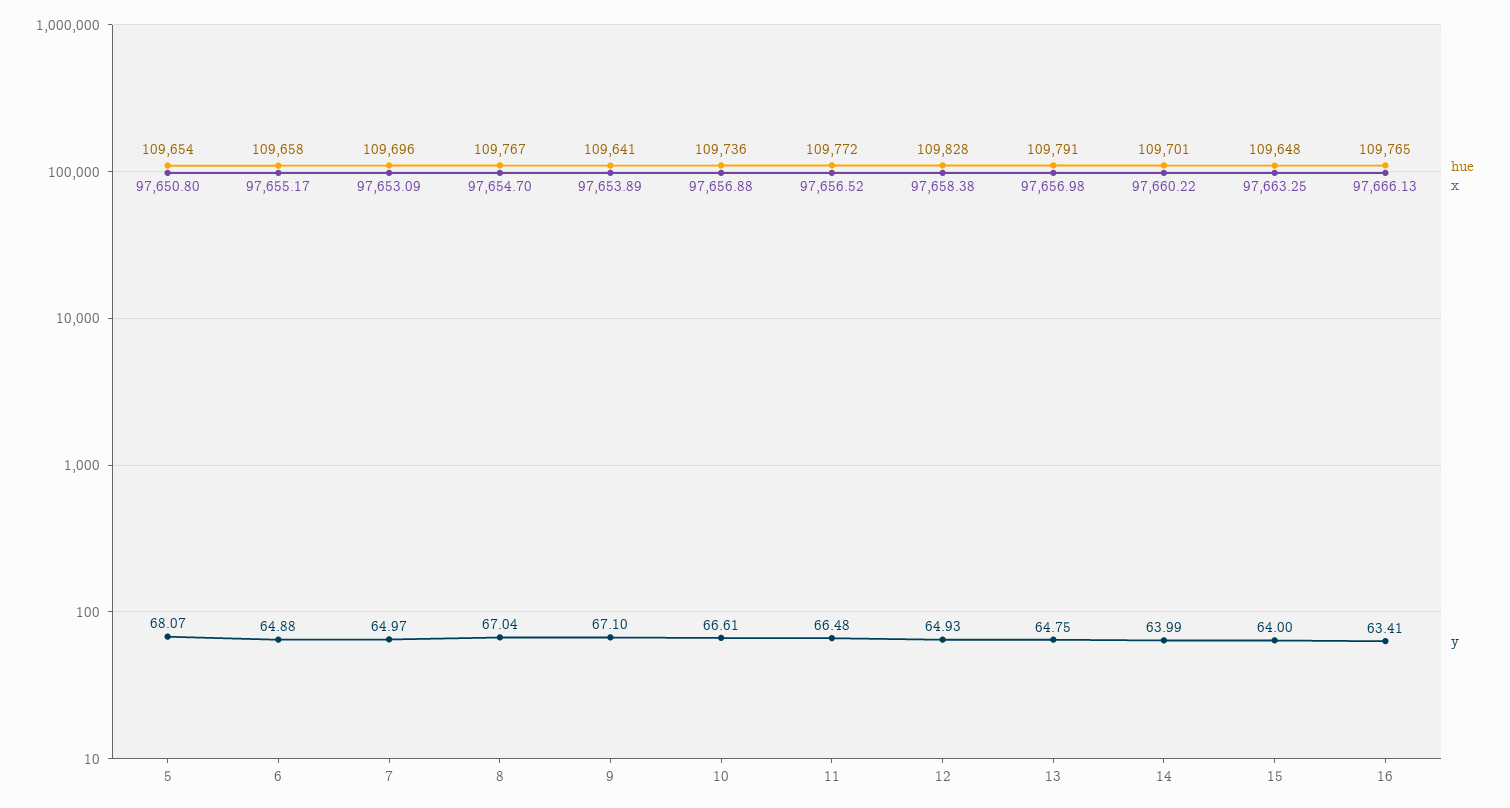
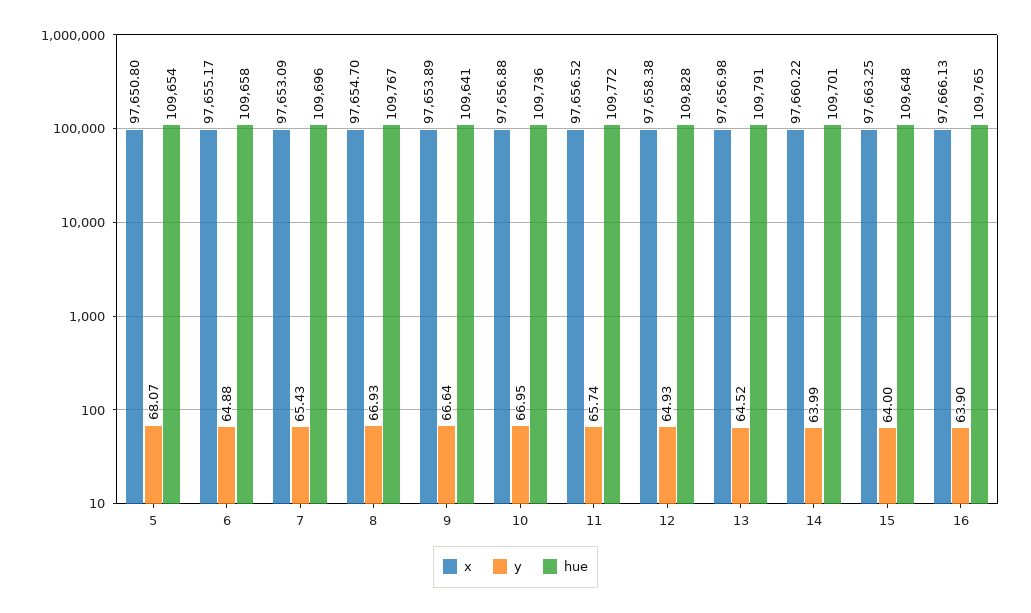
  {
    "hue": {
      "5": 109654,
      "6": 109658,
      "7": 109696,
      "8": 109767,
      "9": 109641,
      "10": 109736,
      "11": 109772,
      "12": 109828,
      "13": 109791,
      "14": 109701,
      "15": 109648,
      "16": 109765
    },
    "x": {
      "5": 97650.8,
      "6": 97655.17,
      "7": 97653.09,
      "8": 97654.7,
      "9": 97653.89,
      "10": 97656.88,
      "11": 97656.52,
      "12": 97658.38,
      "13": 97656.98,
      "14": 97660.22,
      "15": 97663.25,
      "16": 97666.13
    },
    "y": {
      "5": 68.07,
      "6": 64.88,
-     "7": 64.97,
+     "7": 65.43,
-     "8": 67.04,
+     "8": 66.93,
-     "9": 67.1,
+     "9": 66.64,
-     "10": 66.61,
+     "10": 66.95,
-     "11": 66.48,
+     "11": 65.74,
      "12": 64.93,
-     "13": 64.75,
+     "13": 64.52,
      "14": 63.99,
      "15": 64,
-     "16": 63.41
+     "16": 63.9
    }
  }

